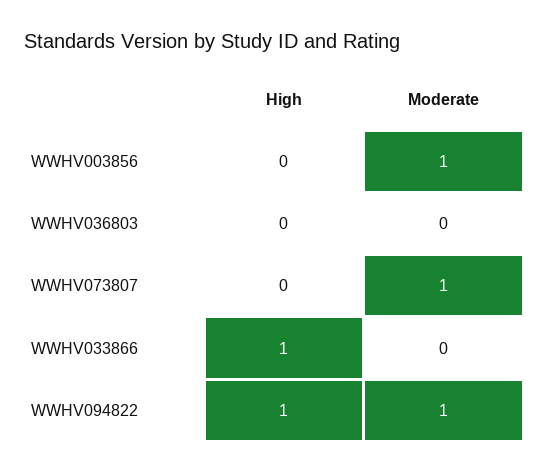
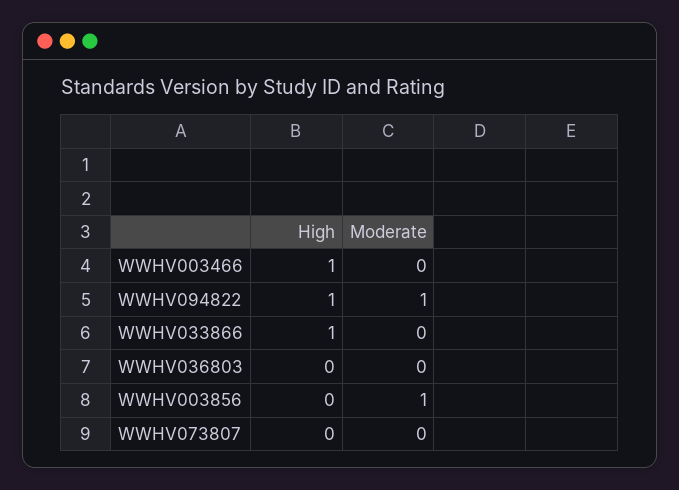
  {
    "High": {
      "WWHV003856": 0,
      "WWHV036803": 0,
      "WWHV073807": 0,
      "WWHV033866": 1,
-     "WWHV094822": 1
+     "WWHV094822": 1,
+     "WWHV003466": 1
    },
    "Moderate": {
      "WWHV003856": 1,
      "WWHV036803": 0,
-     "WWHV073807": 1,
+     "WWHV073807": 0,
      "WWHV033866": 0,
-     "WWHV094822": 1
+     "WWHV094822": 1,
+     "WWHV003466": 0
    }
  }

